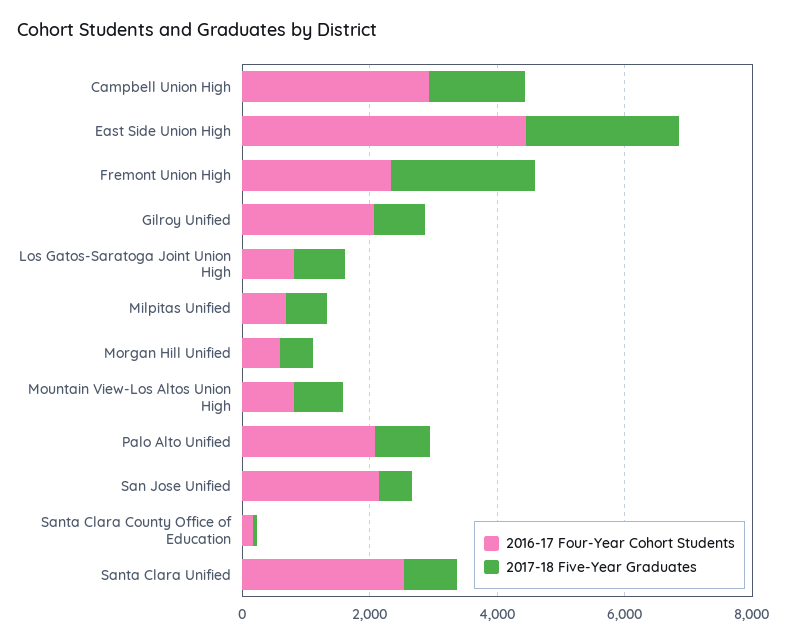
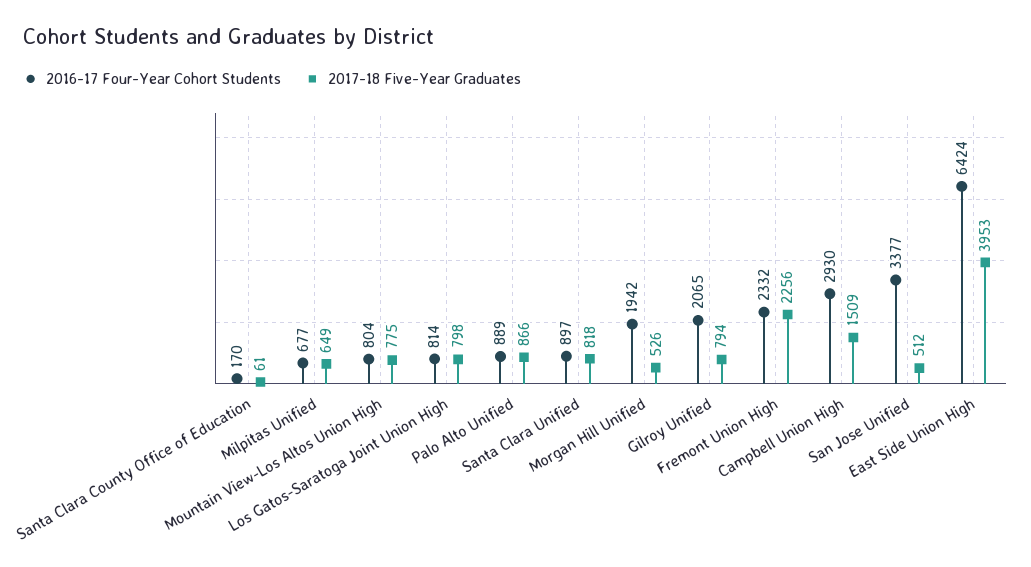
  {
    "2016-17 Four-Year Cohort Students": {
      "Campbell Union High": 2930,
-     "East Side Union High": 4500,
+     "East Side Union High": 6424,
      "Fremont Union High": 2332,
      "Gilroy Unified": 2065,
      "Los Gatos-Saratoga Joint Union High": 814,
      "Milpitas Unified": 677,
-     "Morgan Hill Unified": 500,
+     "Morgan Hill Unified": 1942,
      "Mountain View-Los Altos Union High": 804,
-     "Palo Alto Unified": 2000,
+     "Palo Alto Unified": 889,
-     "San Jose Unified": 2000,
+     "San Jose Unified": 3377,
      "Santa Clara County Office of Education": 170,
-     "Santa Clara Unified": 2500
+     "Santa Clara Unified": 897
    },
    "2017-18 Five-Year Graduates": {
      "Campbell Union High": 1509,
-     "East Side Union High": 2500,
+     "East Side Union High": 3953,
      "Fremont Union High": 2256,
      "Gilroy Unified": 794,
      "Los Gatos-Saratoga Joint Union High": 798,
      "Milpitas Unified": 649,
      "Morgan Hill Unified": 526,
      "Mountain View-Los Altos Union High": 775,
      "Palo Alto Unified": 866,
      "San Jose Unified": 512,
      "Santa Clara County Office of Education": 61,
      "Santa Clara Unified": 818
    }
  }

